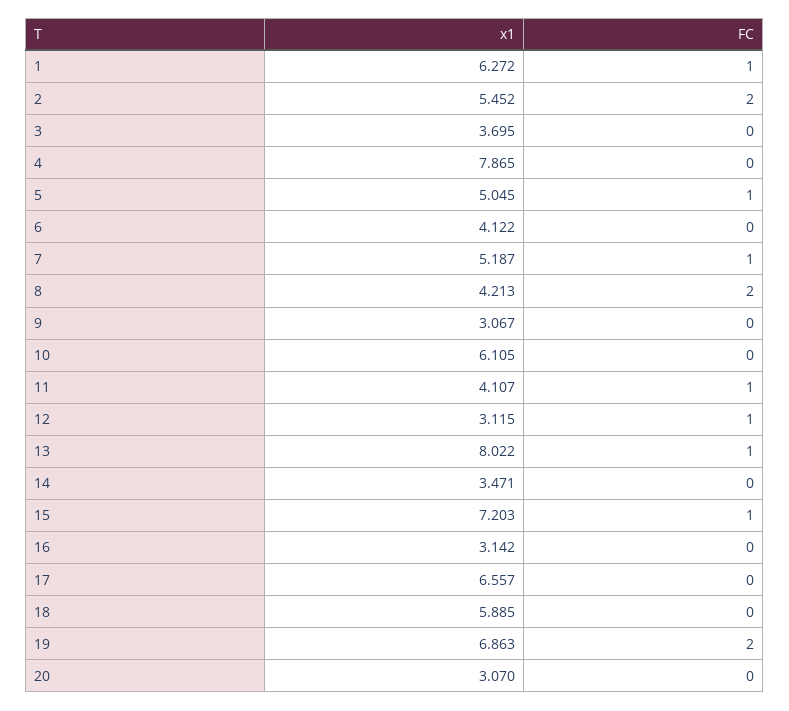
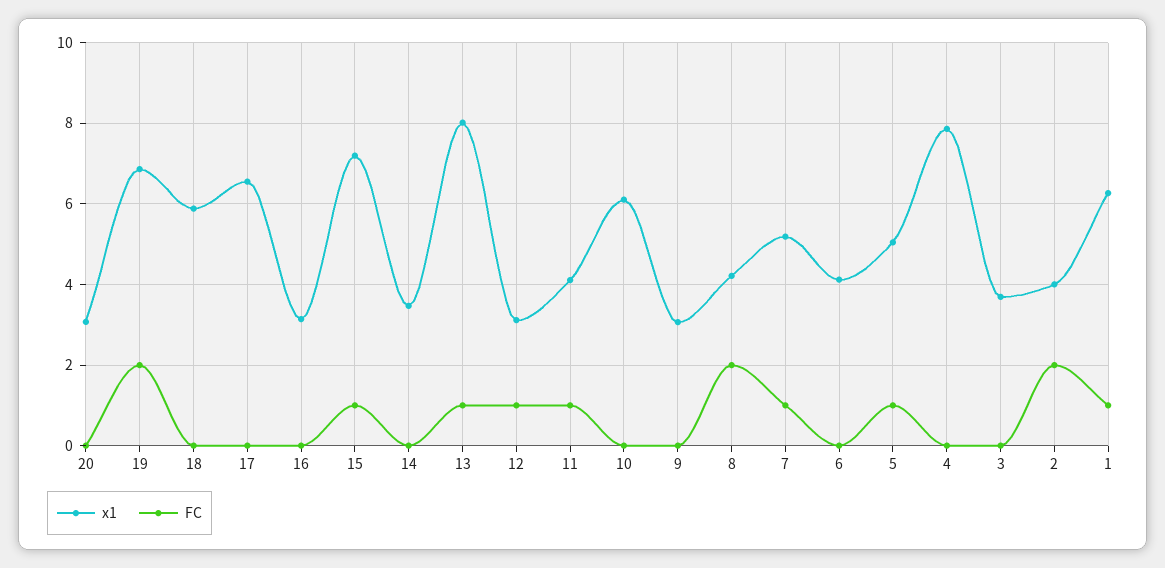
  {
    "x1": {
      "1": 6.272,
-     "2": 5.452,
+     "2": 4,
      "3": 3.695,
      "4": 7.865,
      "5": 5.045,
      "6": 4.122,
      "7": 5.187,
      "8": 4.213,
      "9": 3.067,
      "10": 6.105,
      "11": 4.107,
      "12": 3.115,
      "13": 8.022,
      "14": 3.471,
      "15": 7.203,
      "16": 3.142,
      "17": 6.557,
      "18": 5.885,
      "19": 6.863,
      "20": 3.07
    },
    "FC": {
      "1": 1,
      "2": 2,
      "3": 0,
      "4": 0,
      "5": 1,
      "6": 0,
      "7": 1,
      "8": 2,
      "9": 0,
      "10": 0,
      "11": 1,
      "12": 1,
      "13": 1,
      "14": 0,
      "15": 1,
      "16": 0,
      "17": 0,
      "18": 0,
      "19": 2,
      "20": 0
    }
  }

